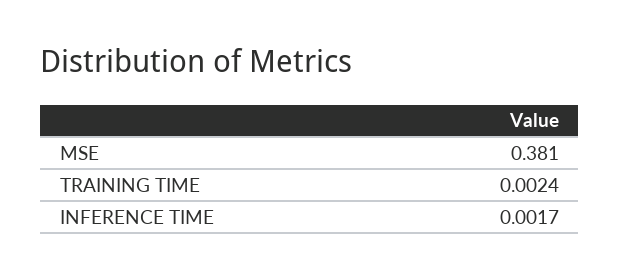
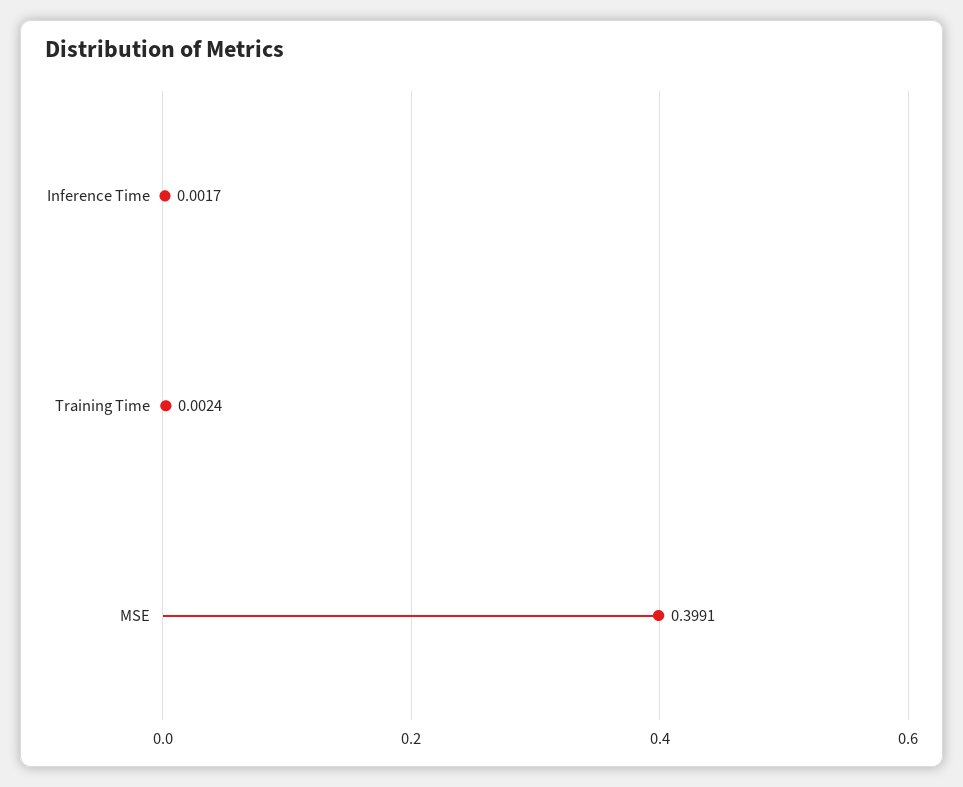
  {
-   "MSE": 0.381,
+   "MSE": 0.3991,
    "TRAINING TIME": 0.0024,
    "INFERENCE TIME": 0.0017
  }

